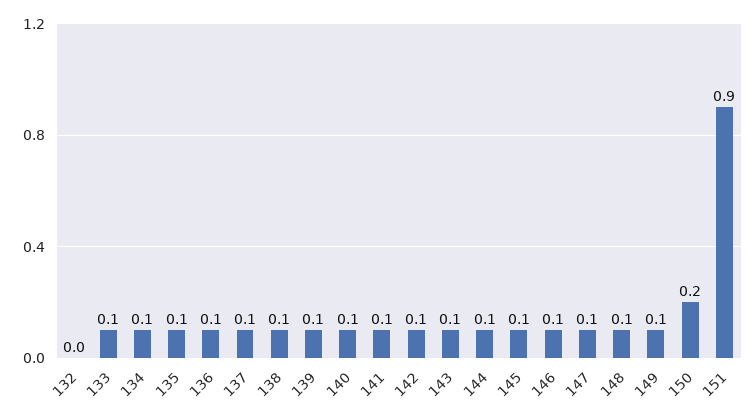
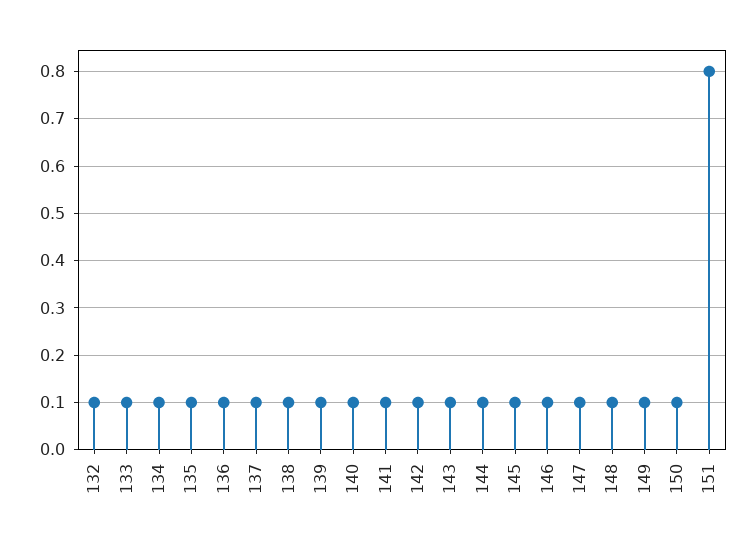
  {
-   "132": 0,
+   "132": 0.1,
    "133": 0.1,
    "134": 0.1,
    "135": 0.1,
    "136": 0.1,
    "137": 0.1,
    "138": 0.1,
    "139": 0.1,
    "140": 0.1,
    "141": 0.1,
    "142": 0.1,
    "143": 0.1,
    "144": 0.1,
    "145": 0.1,
    "146": 0.1,
    "147": 0.1,
    "148": 0.1,
    "149": 0.1,
-   "150": 0.2,
+   "150": 0.1,
-   "151": 0.9
+   "151": 0.8
  }

